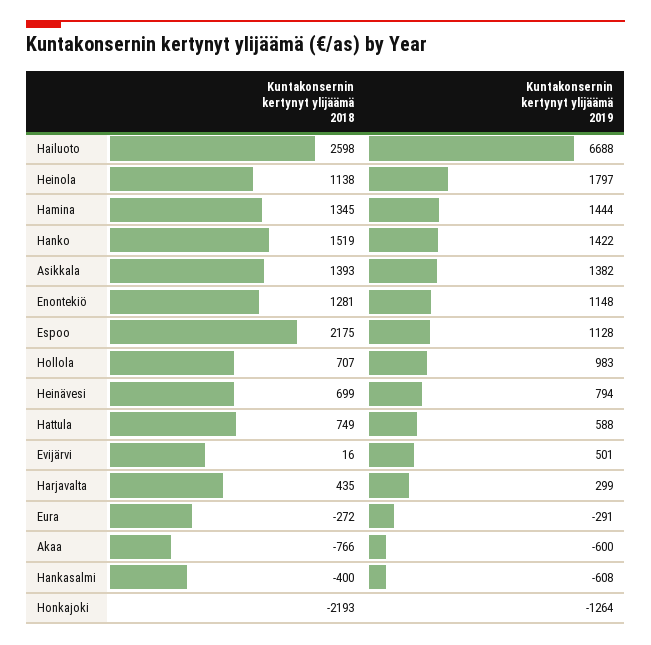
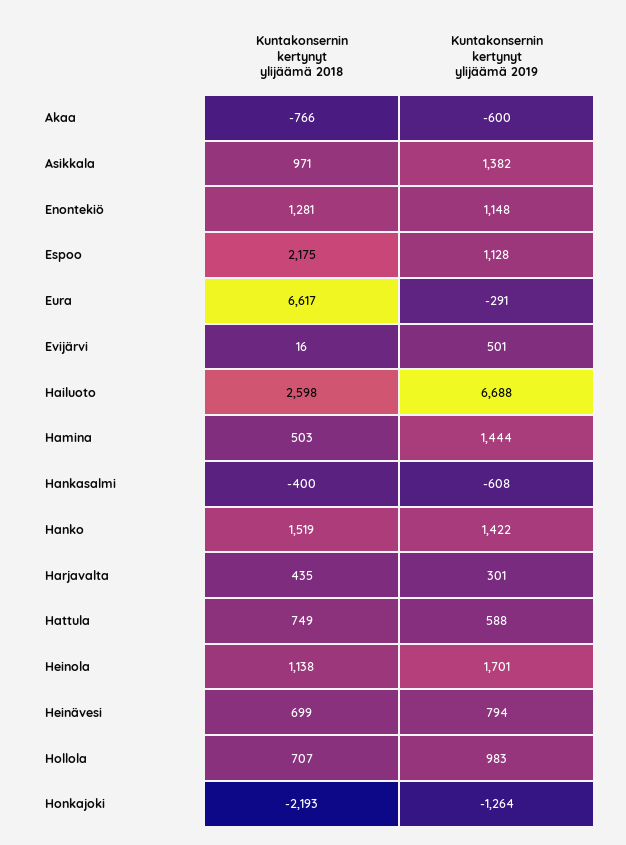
  {
    "Kuntakonsernin kertynyt ylijäämä 2018": {
      "Hailuoto": 2598,
      "Heinola": 1138,
-     "Hamina": 1345,
+     "Hamina": 503,
      "Hanko": 1519,
-     "Asikkala": 1393,
+     "Asikkala": 971,
      "Enontekiö": 1281,
      "Espoo": 2175,
      "Hollola": 707,
      "Heinävesi": 699,
      "Hattula": 749,
      "Evijärvi": 16,
      "Harjavalta": 435,
-     "Eura": -272,
+     "Eura": 6617,
      "Akaa": -766,
      "Hankasalmi": -400,
      "Honkajoki": -2193
    },
    "Kuntakonsernin kertynyt ylijäämä 2019": {
      "Hailuoto": 6688,
-     "Heinola": 1797,
+     "Heinola": 1701,
      "Hamina": 1444,
      "Hanko": 1422,
      "Asikkala": 1382,
      "Enontekiö": 1148,
      "Espoo": 1128,
      "Hollola": 983,
      "Heinävesi": 794,
      "Hattula": 588,
      "Evijärvi": 501,
-     "Harjavalta": 299,
+     "Harjavalta": 301,
      "Eura": -291,
      "Akaa": -600,
      "Hankasalmi": -608,
      "Honkajoki": -1264
    }
  }

